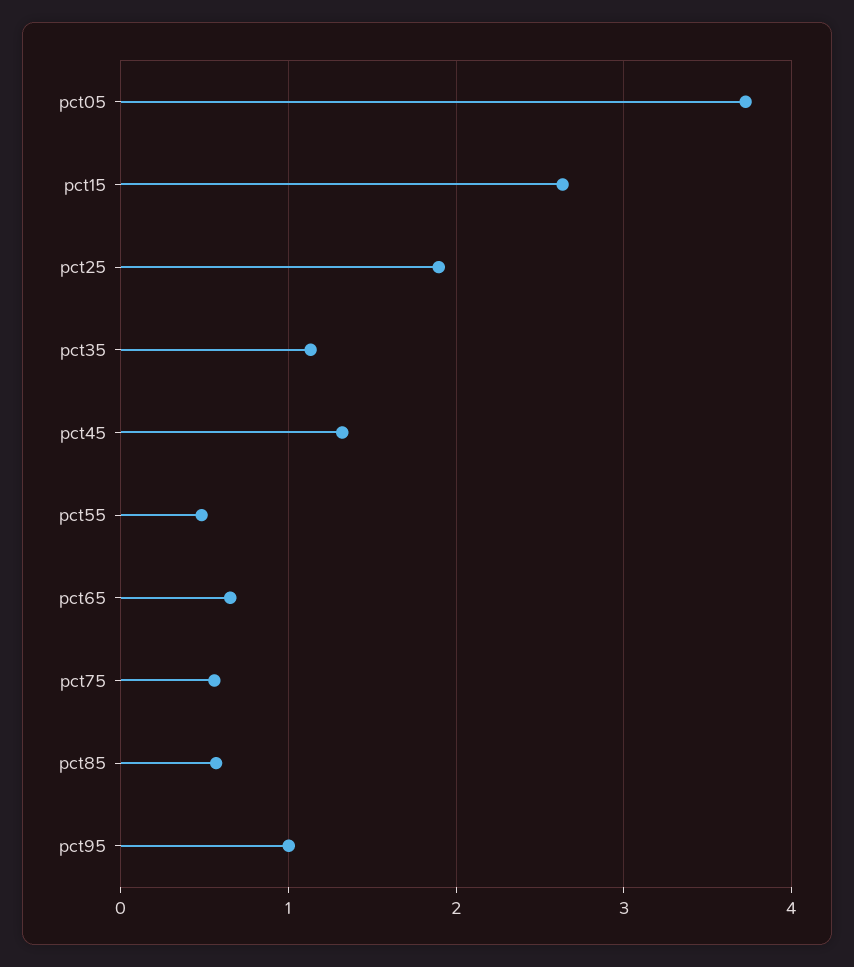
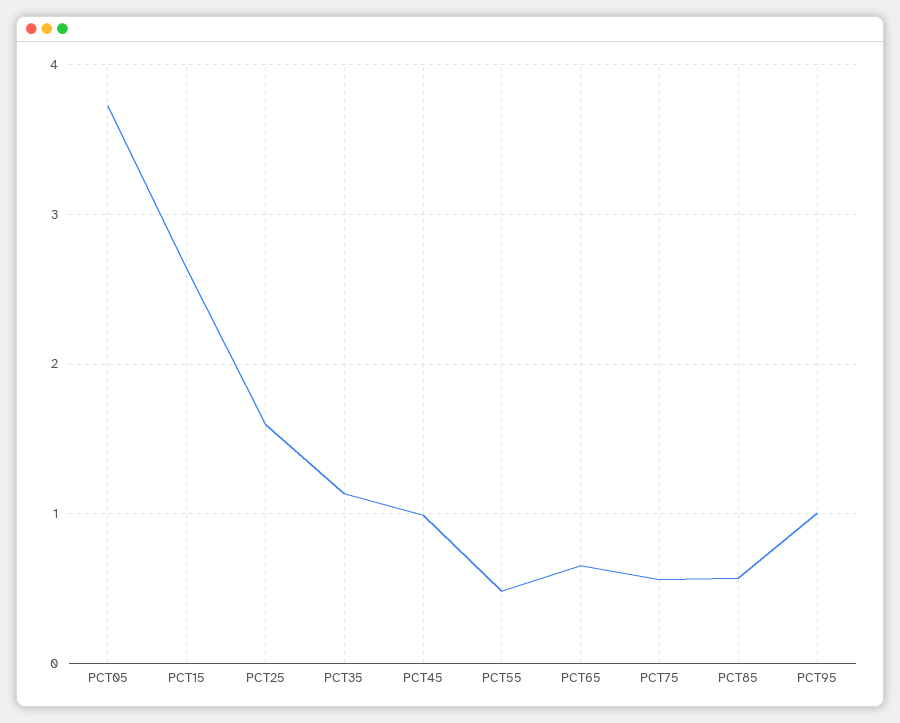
  {
    "pct05": 3.7,
    "pct15": 2.6,
-   "pct25": 1.9,
+   "pct25": 1.6,
    "pct35": 1.1,
-   "pct45": 1.3,
+   "pct45": 1,
    "pct55": 0.5,
    "pct65": 0.7,
    "pct75": 0.6,
    "pct85": 0.6,
    "pct95": 1
  }

